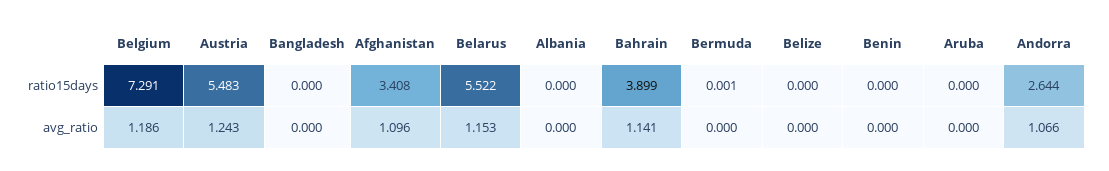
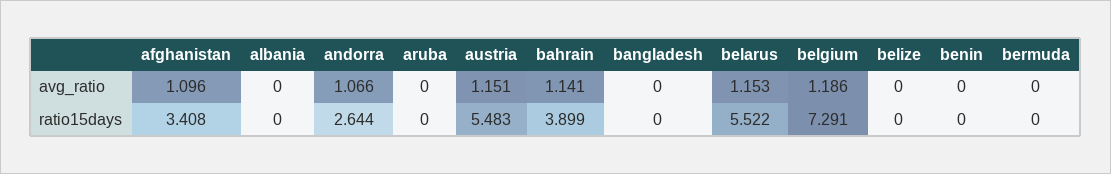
  {
    "Belgium": {
      "ratio15days": 7.291,
      "avg_ratio": 1.186
    },
    "Austria": {
      "ratio15days": 5.483,
-     "avg_ratio": 1.243
+     "avg_ratio": 1.151
    },
    "Bangladesh": {
      "ratio15days": 0,
      "avg_ratio": 0
    },
    "Afghanistan": {
      "ratio15days": 3.408,
      "avg_ratio": 1.096
    },
    "Belarus": {
      "ratio15days": 5.522,
      "avg_ratio": 1.153
    },
    "Albania": {
      "ratio15days": 0,
      "avg_ratio": 0
    },
    "Bahrain": {
      "ratio15days": 3.899,
      "avg_ratio": 1.141
    },
    "Bermuda": {
-     "ratio15days": 0.001,
+     "ratio15days": 0,
      "avg_ratio": 0
    },
    "Belize": {
      "ratio15days": 0,
      "avg_ratio": 0
    },
    "Benin": {
      "ratio15days": 0,
      "avg_ratio": 0
    },
    "Aruba": {
      "ratio15days": 0,
      "avg_ratio": 0
    },
    "Andorra": {
      "ratio15days": 2.644,
      "avg_ratio": 1.066
    }
  }

